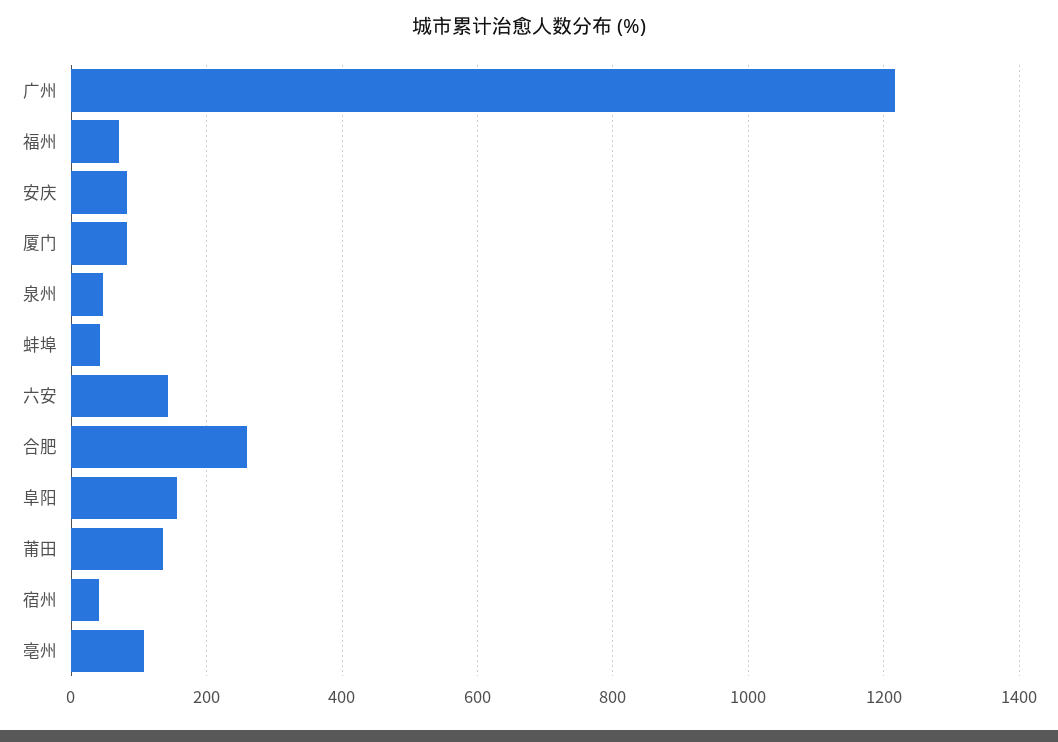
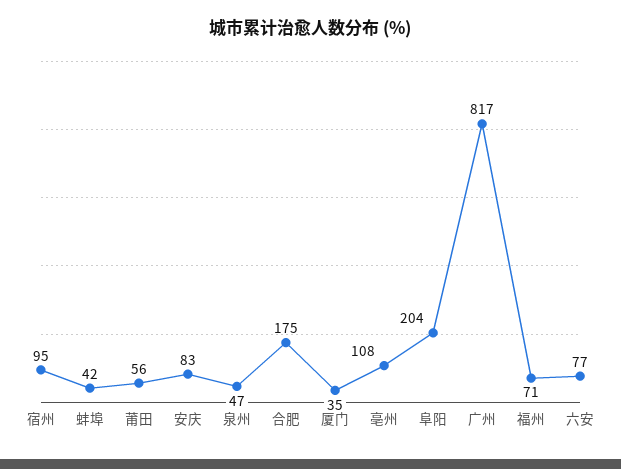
  {
-   "广州": 1220,
+   "广州": 817,
    "福州": 71,
    "安庆": 83,
-   "厦门": 80,
+   "厦门": 35,
    "泉州": 47,
    "蚌埠": 42,
-   "六安": 140,
+   "六安": 77,
-   "合肥": 260,
+   "合肥": 175,
-   "阜阳": 160,
+   "阜阳": 204,
-   "莆田": 140,
+   "莆田": 56,
-   "宿州": 40,
+   "宿州": 95,
    "亳州": 108
  }

